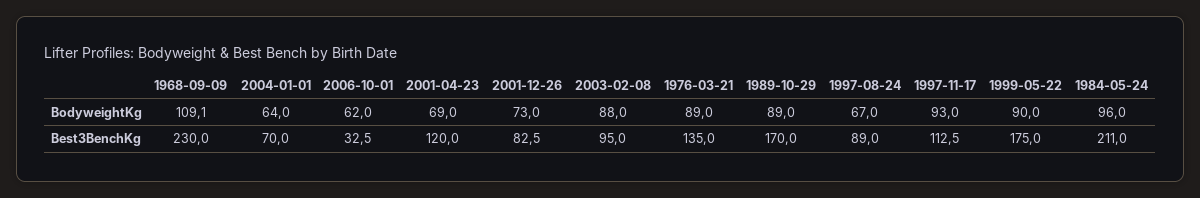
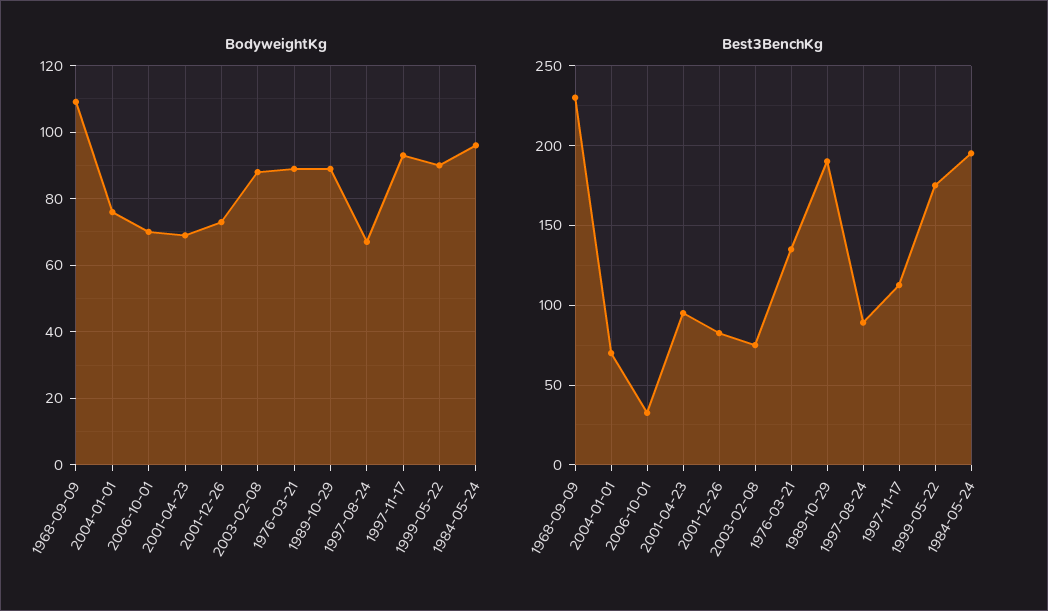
  {
    "BodyweightKg": {
      "1968-09-09": 109.1,
-     "2004-01-01": 64,
+     "2004-01-01": 76,
-     "2006-10-01": 62,
+     "2006-10-01": 70,
      "2001-04-23": 69,
      "2001-12-26": 73,
      "2003-02-08": 88,
      "1976-03-21": 89,
      "1989-10-29": 89,
      "1997-08-24": 67,
      "1997-11-17": 93,
      "1999-05-22": 90,
      "1984-05-24": 96
    },
    "Best3BenchKg": {
      "1968-09-09": 230,
      "2004-01-01": 70,
      "2006-10-01": 32.5,
-     "2001-04-23": 120,
+     "2001-04-23": 95,
      "2001-12-26": 82.5,
-     "2003-02-08": 95,
+     "2003-02-08": 75,
      "1976-03-21": 135,
-     "1989-10-29": 170,
+     "1989-10-29": 190,
      "1997-08-24": 89,
      "1997-11-17": 112.5,
      "1999-05-22": 175,
-     "1984-05-24": 211
+     "1984-05-24": 195
    }
  }

